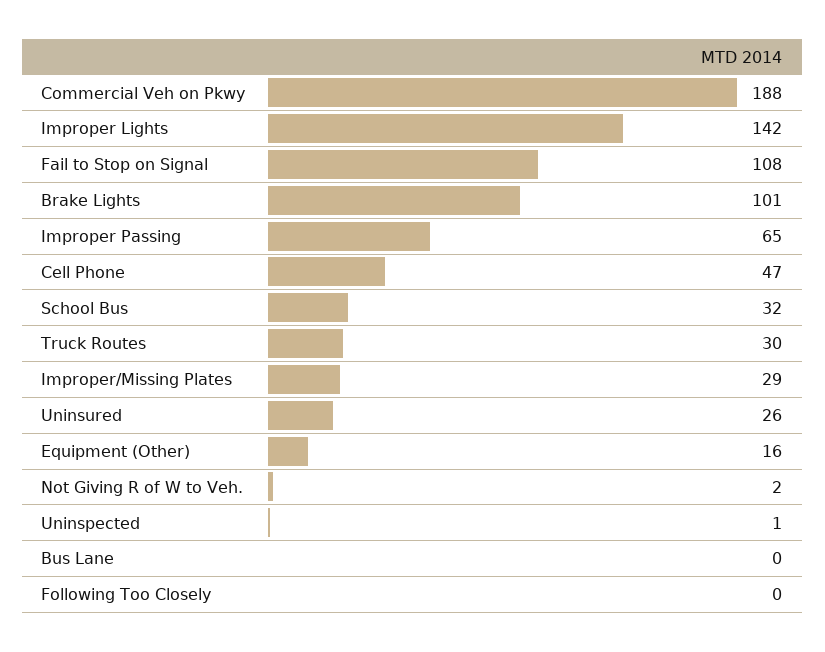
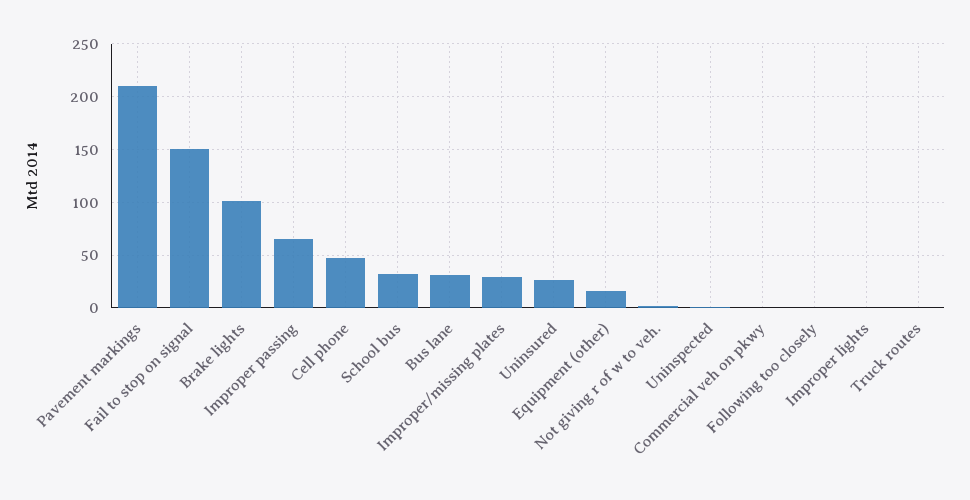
  {
-   "Commercial Veh on Pkwy": 188,
+   "Commercial Veh on Pkwy": 0,
-   "Improper Lights": 142,
+   "Improper Lights": 0,
-   "Fail to Stop on Signal": 108,
+   "Fail to Stop on Signal": 150,
    "Brake Lights": 101,
    "Improper Passing": 65,
    "Cell Phone": 47,
    "School Bus": 32,
-   "Truck Routes": 30,
+   "Truck Routes": 0,
    "Improper/Missing Plates": 29,
    "Uninsured": 26,
    "Equipment (Other)": 16,
    "Not Giving R of W to Veh.": 2,
    "Uninspected": 1,
-   "Bus Lane": 0,
+   "Bus Lane": 30,
-   "Following Too Closely": 0
+   "Following Too Closely": 0,
+   "Pavement markings": 210
  }

